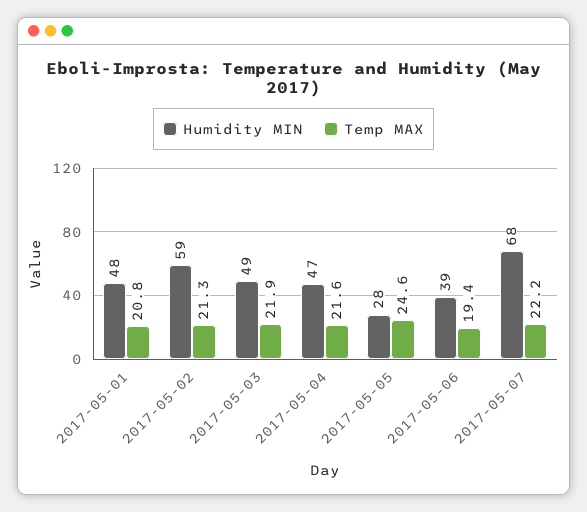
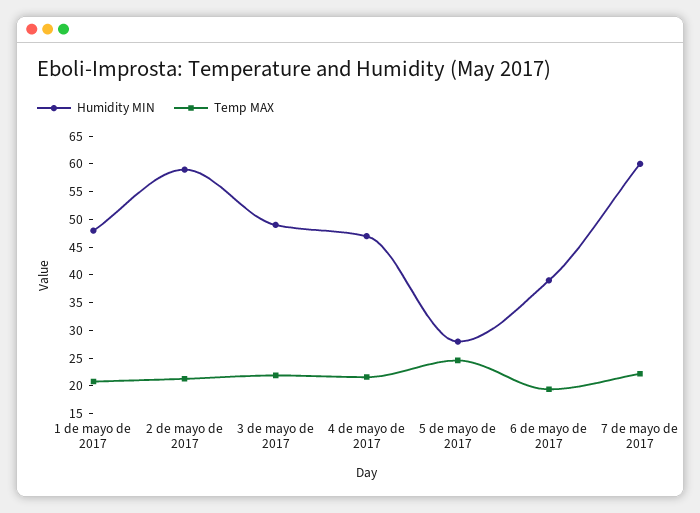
  {
    "Humidity MIN": {
      "2017-05-01": 48,
      "2017-05-02": 59,
      "2017-05-03": 49,
      "2017-05-04": 47,
      "2017-05-05": 28,
      "2017-05-06": 39,
-     "2017-05-07": 68
+     "2017-05-07": 60
    },
    "Temp MAX": {
      "2017-05-01": 20.8,
      "2017-05-02": 21.3,
      "2017-05-03": 21.9,
      "2017-05-04": 21.6,
      "2017-05-05": 24.6,
      "2017-05-06": 19.4,
      "2017-05-07": 22.2
    }
  }

